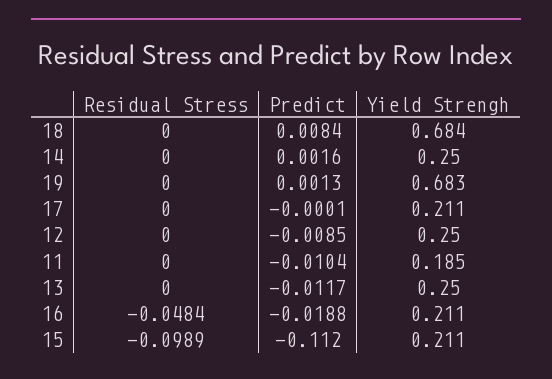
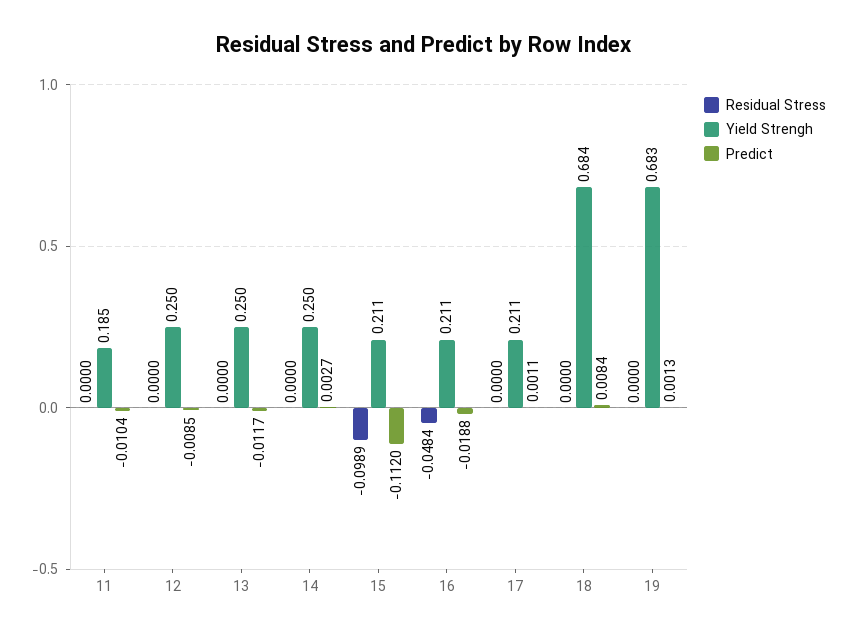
  {
    "Residual Stress": {
      "18": 0,
      "14": 0,
      "19": 0,
      "17": 0,
      "12": 0,
      "11": 0,
      "13": 0,
      "16": -0.0484,
      "15": -0.0989
    },
    "Predict": {
      "18": 0.0084,
-     "14": 0.0016,
+     "14": 0.0027,
      "19": 0.0013,
-     "17": -0.0001,
+     "17": 0.0011,
      "12": -0.0085,
      "11": -0.0104,
      "13": -0.0117,
      "16": -0.0188,
      "15": -0.112
    },
    "Yield Strengh": {
      "18": 0.684,
      "14": 0.25,
      "19": 0.683,
      "17": 0.211,
      "12": 0.25,
      "11": 0.185,
      "13": 0.25,
      "16": 0.211,
      "15": 0.211
    }
  }

